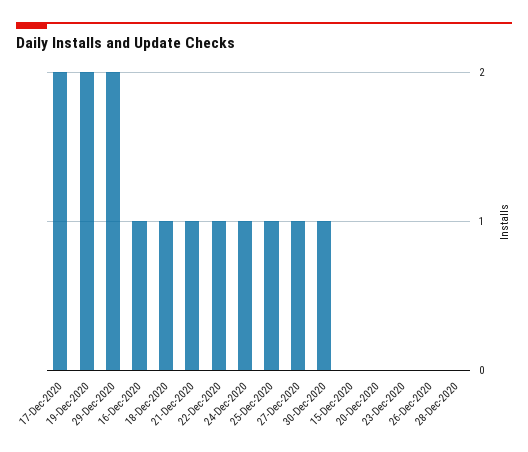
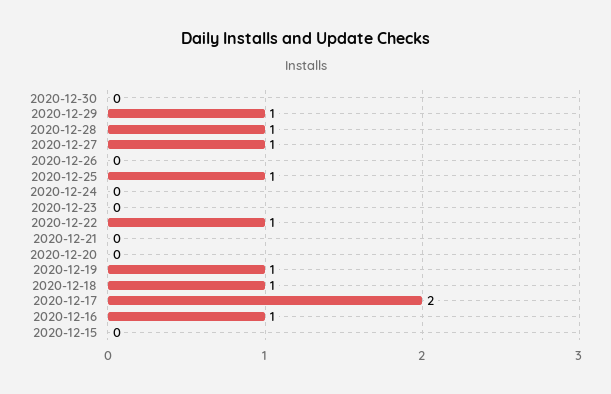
  {
    "17-Dec-2020": 2,
-   "19-Dec-2020": 2,
+   "19-Dec-2020": 1,
-   "29-Dec-2020": 2,
+   "29-Dec-2020": 1,
    "16-Dec-2020": 1,
    "18-Dec-2020": 1,
-   "21-Dec-2020": 1,
+   "21-Dec-2020": 0,
    "22-Dec-2020": 1,
-   "24-Dec-2020": 1,
+   "24-Dec-2020": 0,
    "25-Dec-2020": 1,
    "27-Dec-2020": 1,
-   "30-Dec-2020": 1,
+   "30-Dec-2020": 0,
    "15-Dec-2020": 0,
    "20-Dec-2020": 0,
    "23-Dec-2020": 0,
    "26-Dec-2020": 0,
-   "28-Dec-2020": 0
+   "28-Dec-2020": 1
  }

